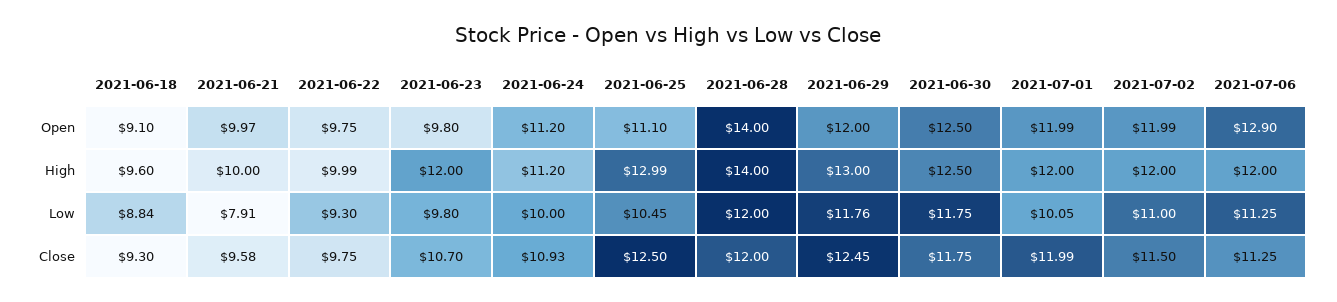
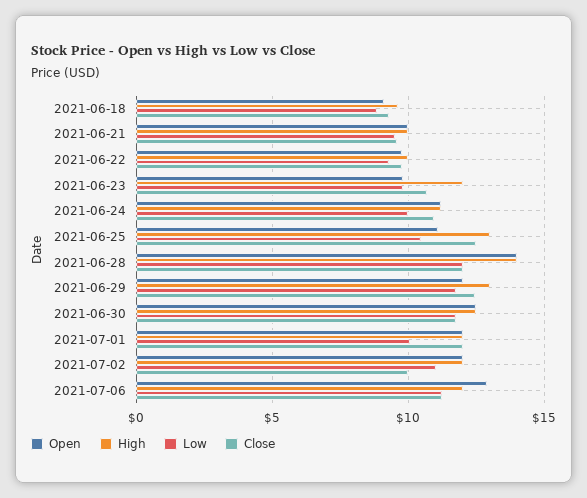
  {
    "Open": {
      "2021-06-18": 9.1,
      "2021-06-21": 9.97,
      "2021-06-22": 9.75,
      "2021-06-23": 9.8,
      "2021-06-24": 11.2,
      "2021-06-25": 11.1,
      "2021-06-28": 14,
      "2021-06-29": 12,
      "2021-06-30": 12.5,
      "2021-07-01": 11.99,
      "2021-07-02": 11.99,
      "2021-07-06": 12.9
    },
    "High": {
      "2021-06-18": 9.6,
      "2021-06-21": 10,
      "2021-06-22": 9.99,
      "2021-06-23": 12,
      "2021-06-24": 11.2,
      "2021-06-25": 12.99,
      "2021-06-28": 14,
      "2021-06-29": 13,
      "2021-06-30": 12.5,
      "2021-07-01": 12,
      "2021-07-02": 12,
      "2021-07-06": 12
    },
    "Low": {
      "2021-06-18": 8.84,
-     "2021-06-21": 7.91,
+     "2021-06-21": 9.5,
      "2021-06-22": 9.3,
      "2021-06-23": 9.8,
      "2021-06-24": 10,
      "2021-06-25": 10.45,
      "2021-06-28": 12,
      "2021-06-29": 11.76,
      "2021-06-30": 11.75,
      "2021-07-01": 10.05,
      "2021-07-02": 11,
      "2021-07-06": 11.25
    },
    "Close": {
      "2021-06-18": 9.3,
      "2021-06-21": 9.58,
      "2021-06-22": 9.75,
      "2021-06-23": 10.7,
      "2021-06-24": 10.93,
      "2021-06-25": 12.5,
      "2021-06-28": 12,
      "2021-06-29": 12.45,
      "2021-06-30": 11.75,
      "2021-07-01": 11.99,
-     "2021-07-02": 11.5,
+     "2021-07-02": 10,
      "2021-07-06": 11.25
    }
  }

